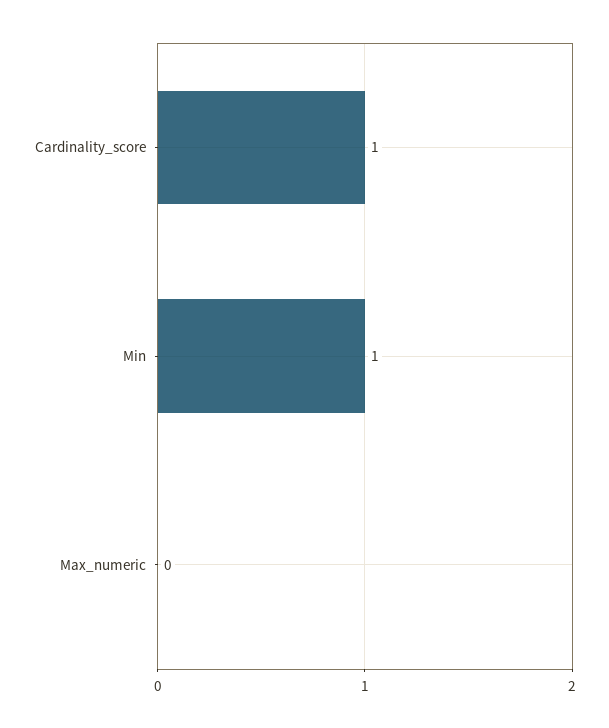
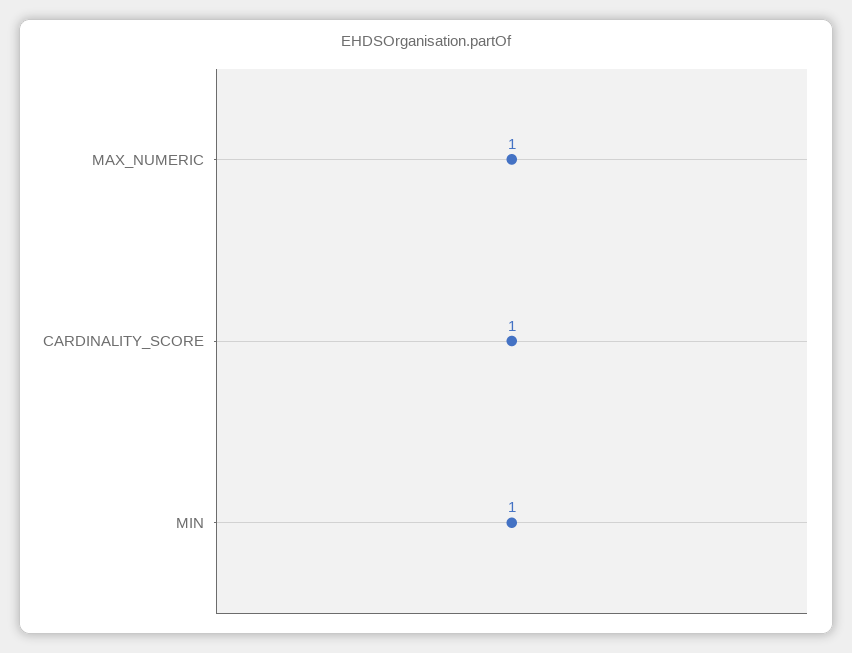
  {
    "Cardinality_score": 1,
    "Min": 1,
-   "Max_numeric": 0
+   "Max_numeric": 1
  }

